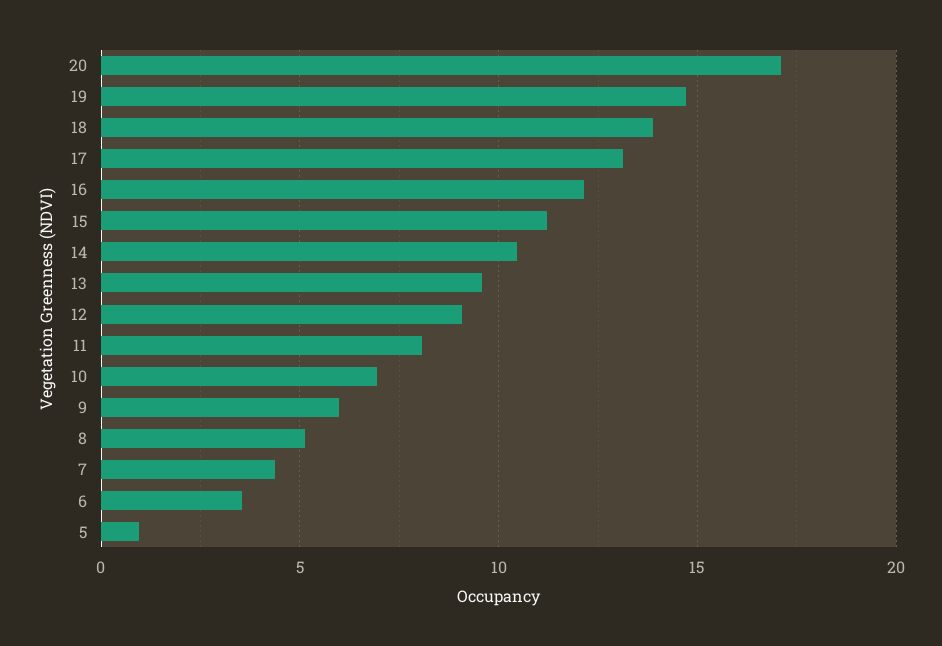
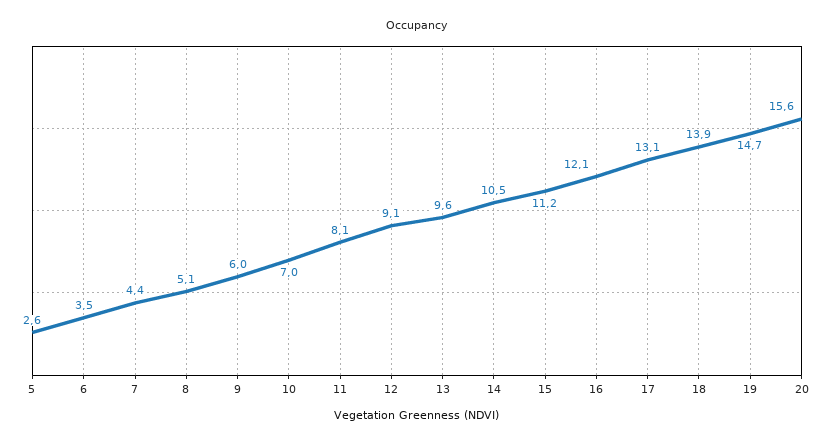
  {
-   "20": 17,
+   "20": 15.6,
    "19": 14.7,
    "18": 13.9,
    "17": 13.1,
    "16": 12.1,
    "15": 11.2,
    "14": 10.5,
    "13": 9.6,
    "12": 9.1,
    "11": 8.1,
    "10": 7,
    "9": 6,
    "8": 5.1,
    "7": 4.4,
    "6": 3.5,
-   "5": 1
+   "5": 2.6
  }

